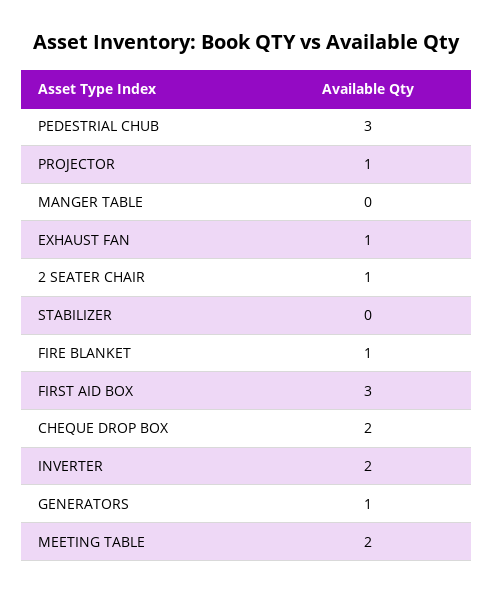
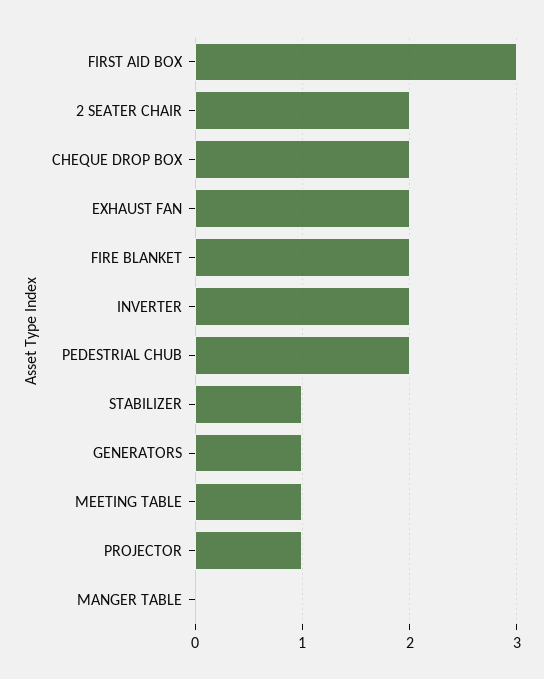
  {
-   "PEDESTRIAL CHUB": 3,
+   "PEDESTRIAL CHUB": 2,
    "PROJECTOR": 1,
    "MANGER TABLE": 0,
-   "EXHAUST FAN": 1,
+   "EXHAUST FAN": 2,
-   "2 SEATER CHAIR": 1,
+   "2 SEATER CHAIR": 2,
-   "STABILIZER": 0,
+   "STABILIZER": 1,
-   "FIRE BLANKET": 1,
+   "FIRE BLANKET": 2,
    "FIRST AID BOX": 3,
    "CHEQUE DROP BOX": 2,
    "INVERTER": 2,
    "GENERATORS": 1,
-   "MEETING TABLE": 2
+   "MEETING TABLE": 1
  }

